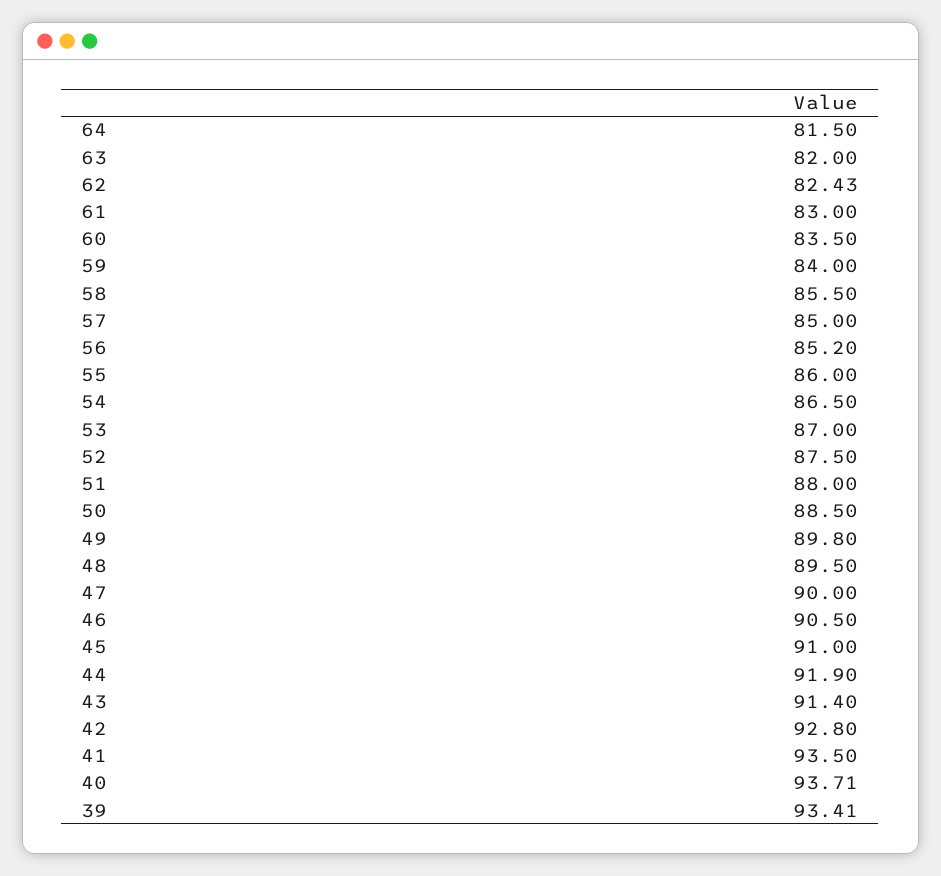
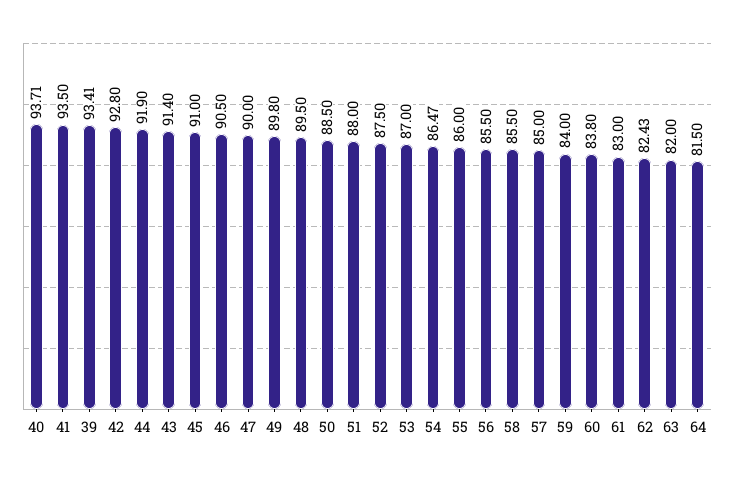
  {
    "64": 81.5,
    "63": 82,
    "62": 82.43,
    "61": 83,
-   "60": 83.5,
+   "60": 83.8,
    "59": 84,
    "58": 85.5,
    "57": 85,
-   "56": 85.2,
+   "56": 85.5,
    "55": 86,
-   "54": 86.5,
+   "54": 86.47,
    "53": 87,
    "52": 87.5,
    "51": 88,
    "50": 88.5,
    "49": 89.8,
    "48": 89.5,
    "47": 90,
    "46": 90.5,
    "45": 91,
    "44": 91.9,
    "43": 91.4,
    "42": 92.8,
    "41": 93.5,
    "40": 93.71,
    "39": 93.41
  }

